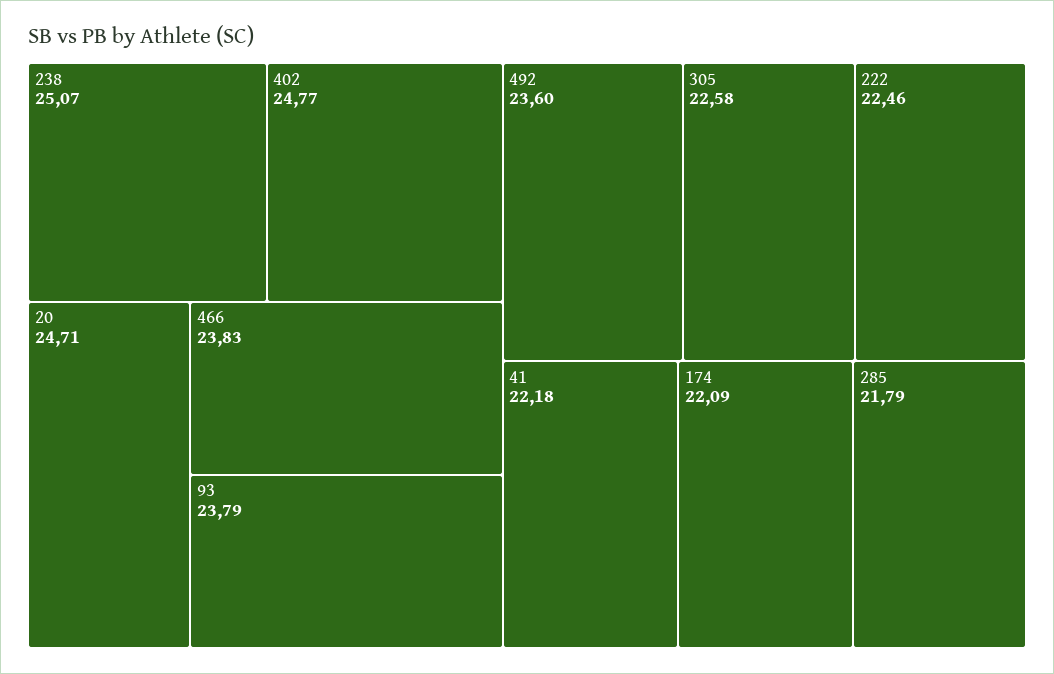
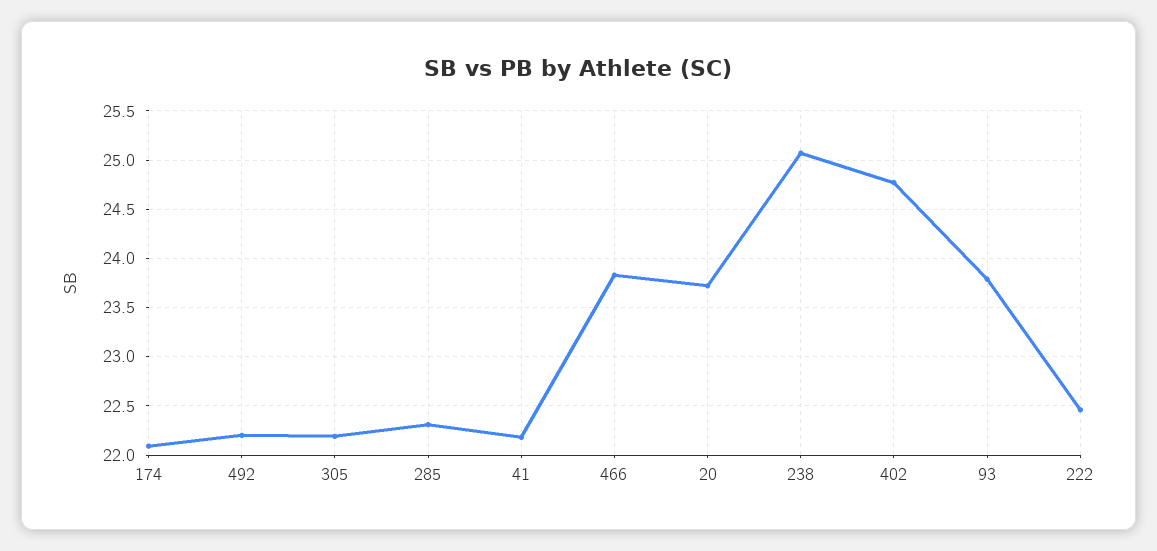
  {
    "238": 25.07,
    "402": 24.77,
-   "20": 24.71,
+   "20": 23.7,
    "466": 23.83,
    "93": 23.79,
-   "492": 23.6,
+   "492": 22.2,
-   "305": 22.58,
+   "305": 22.2,
    "222": 22.46,
    "41": 22.18,
    "174": 22.09,
-   "285": 21.79
+   "285": 22.3
  }

